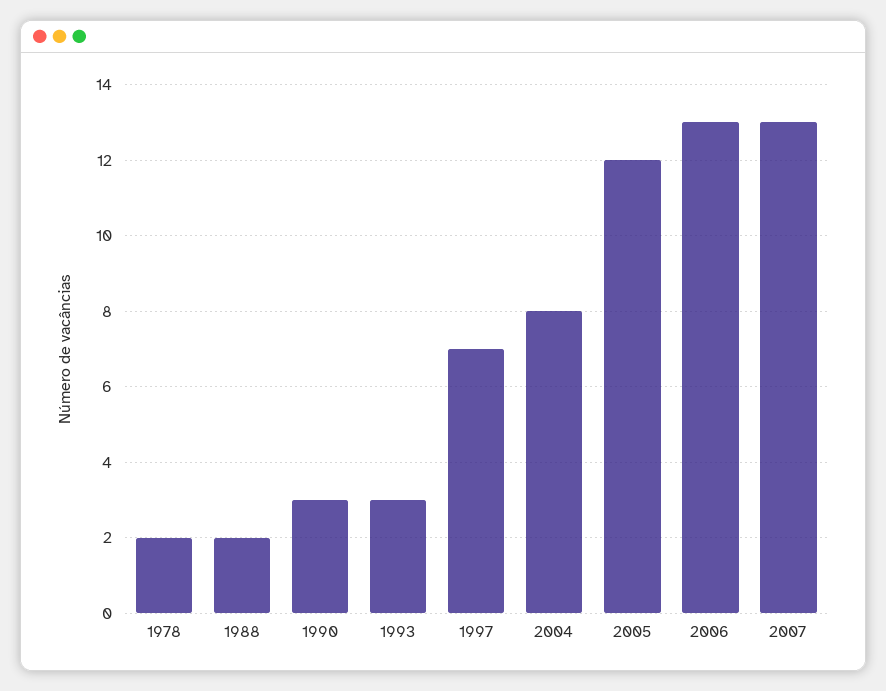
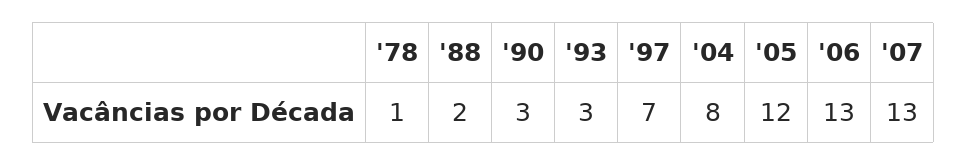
  {
-   "1978": 2,
+   "1978": 1,
    "1988": 2,
    "1990": 3,
    "1993": 3,
    "1997": 7,
    "2004": 8,
    "2005": 12,
    "2006": 13,
    "2007": 13
  }

